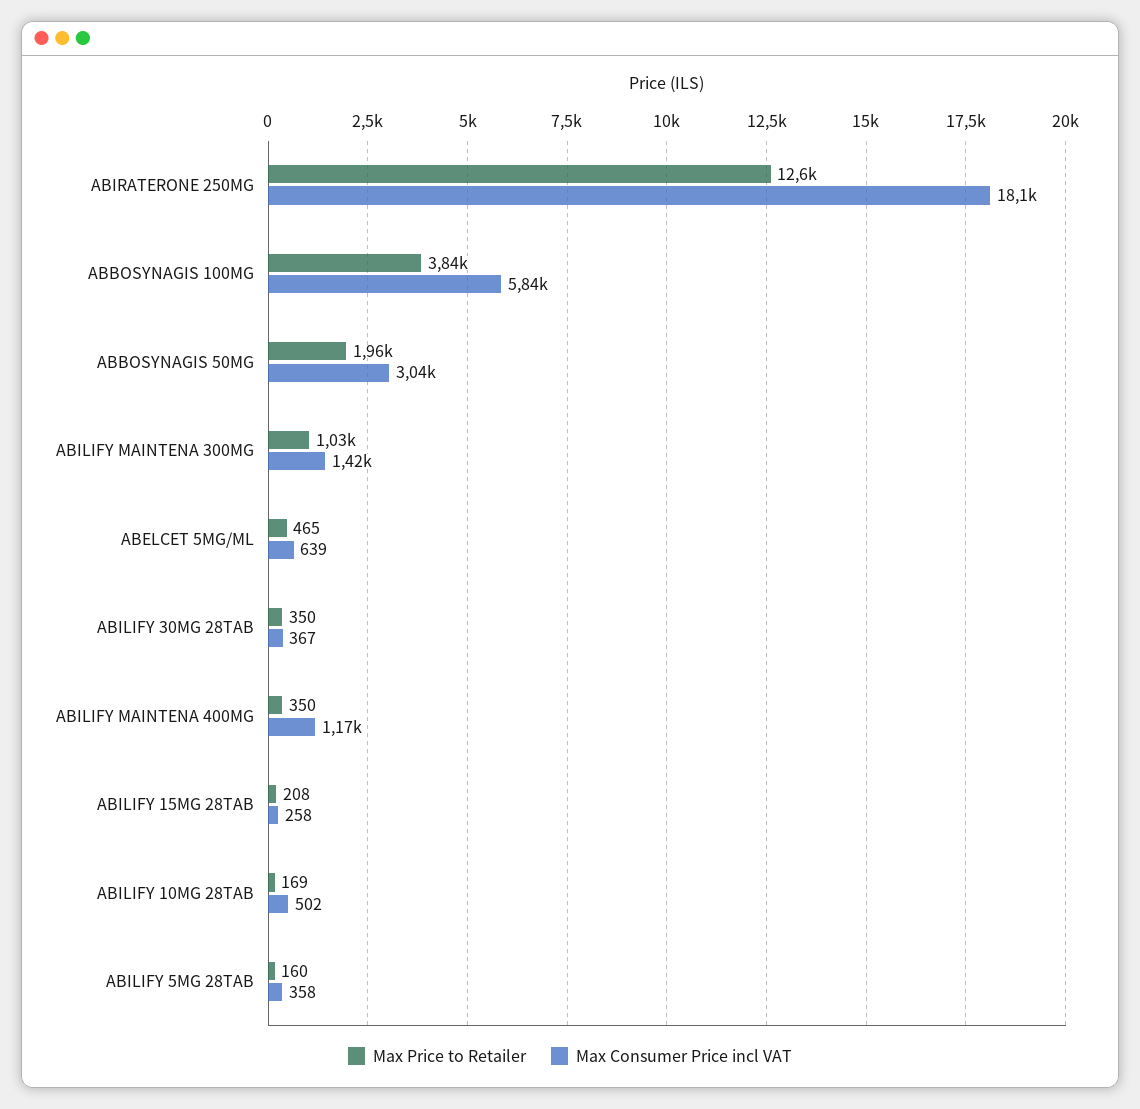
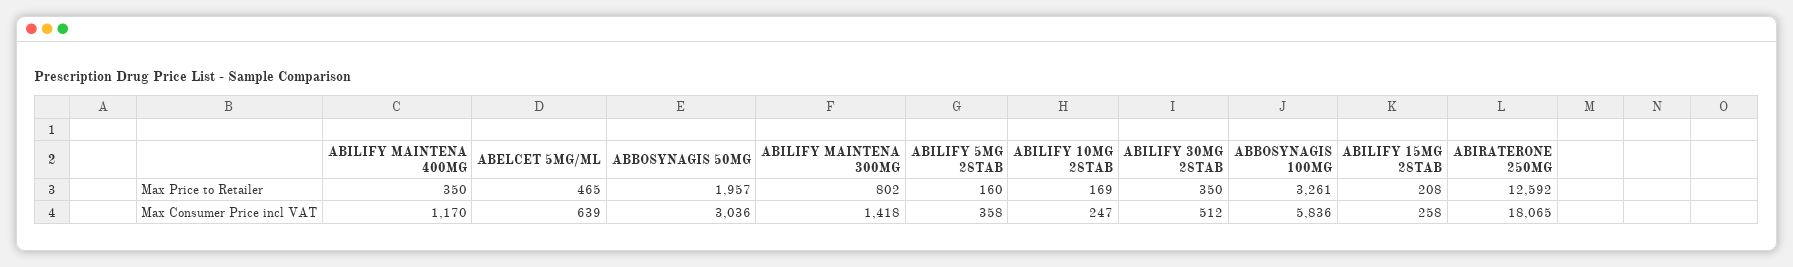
  {
    "Max Price to Retailer": {
      "ABIRATERONE 250MG": 12592,
-     "ABBOSYNAGIS 100MG": 3840,
+     "ABBOSYNAGIS 100MG": 3261,
      "ABBOSYNAGIS 50MG": 1957,
-     "ABILIFY MAINTENA 300MG": 1030,
+     "ABILIFY MAINTENA 300MG": 802,
      "ABELCET 5MG/ML": 465,
      "ABILIFY 30MG 28TAB": 350,
      "ABILIFY MAINTENA 400MG": 350,
      "ABILIFY 15MG 28TAB": 208,
      "ABILIFY 10MG 28TAB": 169,
      "ABILIFY 5MG 28TAB": 160
    },
    "Max Consumer Price incl VAT": {
      "ABIRATERONE 250MG": 18065,
      "ABBOSYNAGIS 100MG": 5836,
      "ABBOSYNAGIS 50MG": 3036,
      "ABILIFY MAINTENA 300MG": 1418,
      "ABELCET 5MG/ML": 639,
-     "ABILIFY 30MG 28TAB": 367,
+     "ABILIFY 30MG 28TAB": 512,
      "ABILIFY MAINTENA 400MG": 1170,
      "ABILIFY 15MG 28TAB": 258,
-     "ABILIFY 10MG 28TAB": 502,
+     "ABILIFY 10MG 28TAB": 247,
      "ABILIFY 5MG 28TAB": 358
    }
  }

